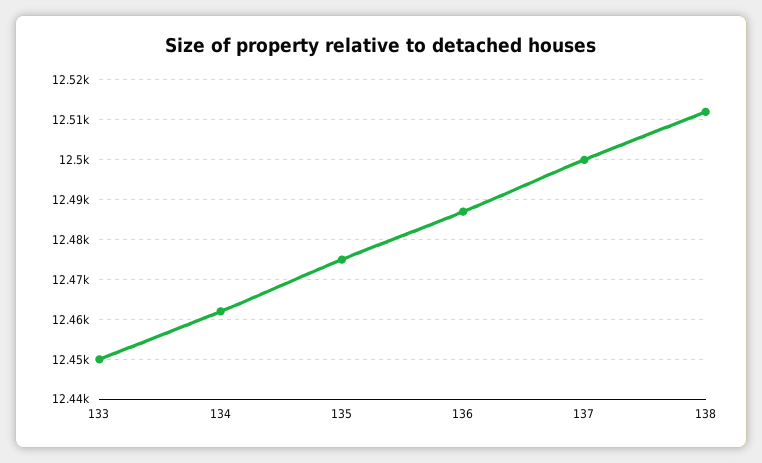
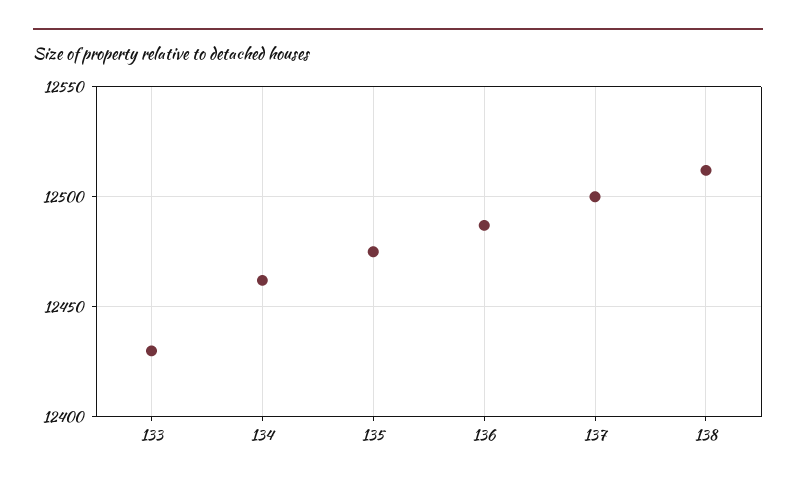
  {
-   "133": 12450,
+   "133": 12430,
    "134": 12460,
    "135": 12475,
    "136": 12485,
    "137": 12500,
    "138": 12510
  }

